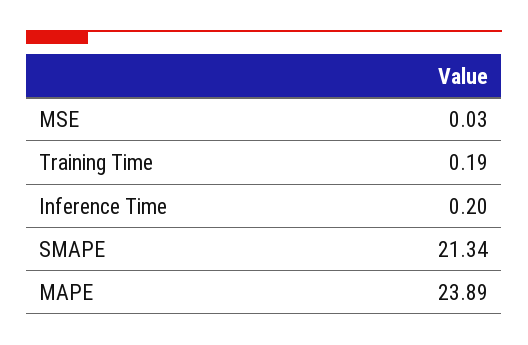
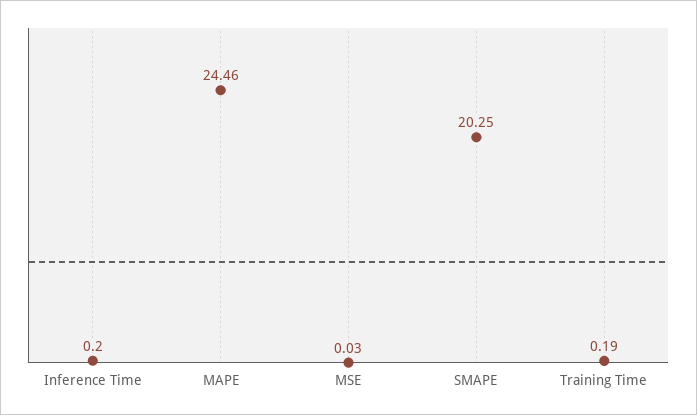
  {
    "MSE": 0.03,
    "Training Time": 0.19,
    "Inference Time": 0.2,
-   "SMAPE": 21.34,
+   "SMAPE": 20.25,
-   "MAPE": 23.89
+   "MAPE": 24.46
  }

